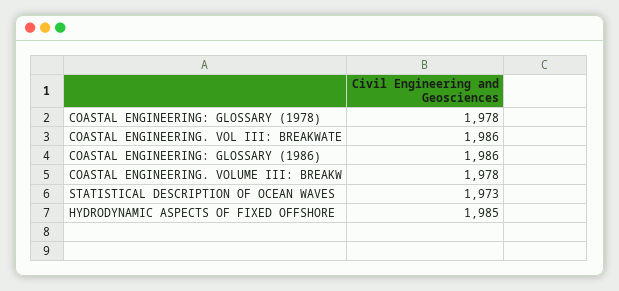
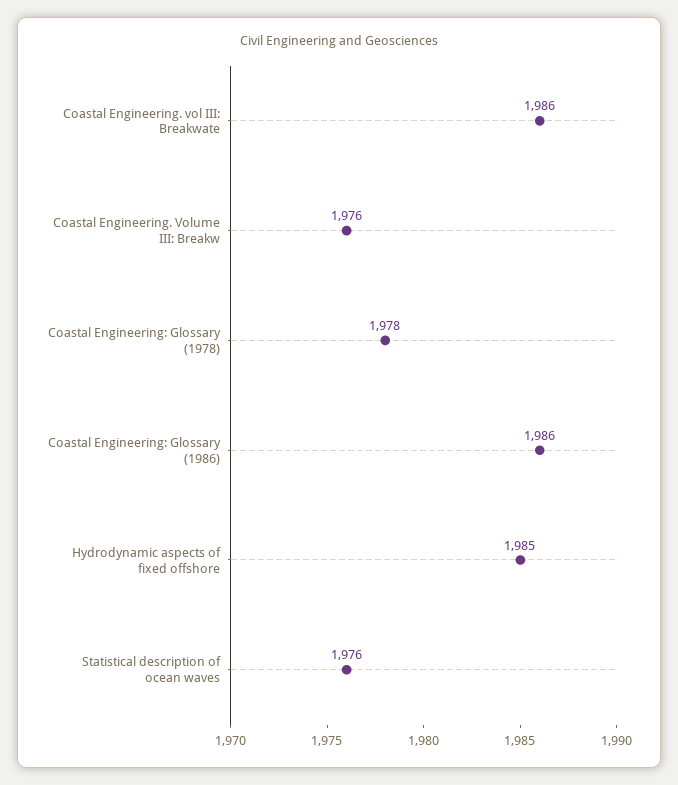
  {
    "COASTAL ENGINEERING: GLOSSARY (1978)": 1978,
    "COASTAL ENGINEERING. VOL III: BREAKWATE": 1986,
    "COASTAL ENGINEERING: GLOSSARY (1986)": 1986,
-   "COASTAL ENGINEERING. VOLUME III: BREAKW": 1978,
+   "COASTAL ENGINEERING. VOLUME III: BREAKW": 1976,
-   "STATISTICAL DESCRIPTION OF OCEAN WAVES": 1973,
+   "STATISTICAL DESCRIPTION OF OCEAN WAVES": 1976,
    "HYDRODYNAMIC ASPECTS OF FIXED OFFSHORE": 1985
  }

